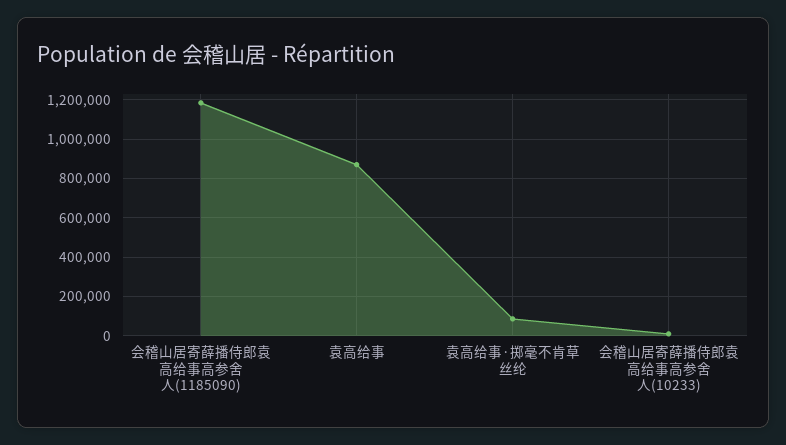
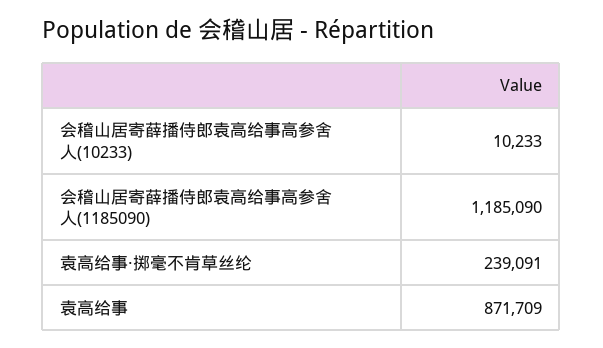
  {
    "会稽山居寄薛播侍郎袁高给事高参舍人(1185090)": 1185090,
    "袁高给事": 871709,
-   "袁高给事·掷毫不肯草丝纶": 100000,
+   "袁高给事·掷毫不肯草丝纶": 239091,
    "会稽山居寄薛播侍郎袁高给事高参舍人(10233)": 10233
  }

